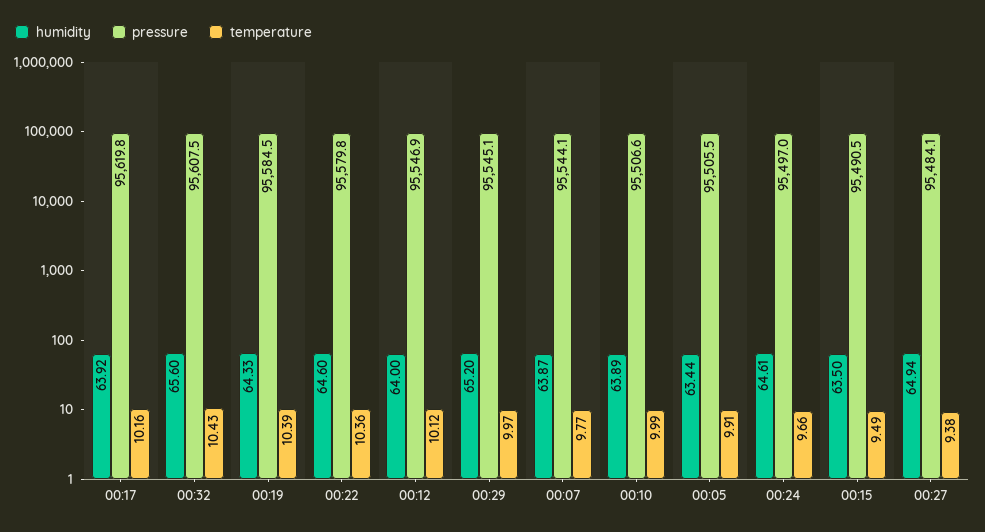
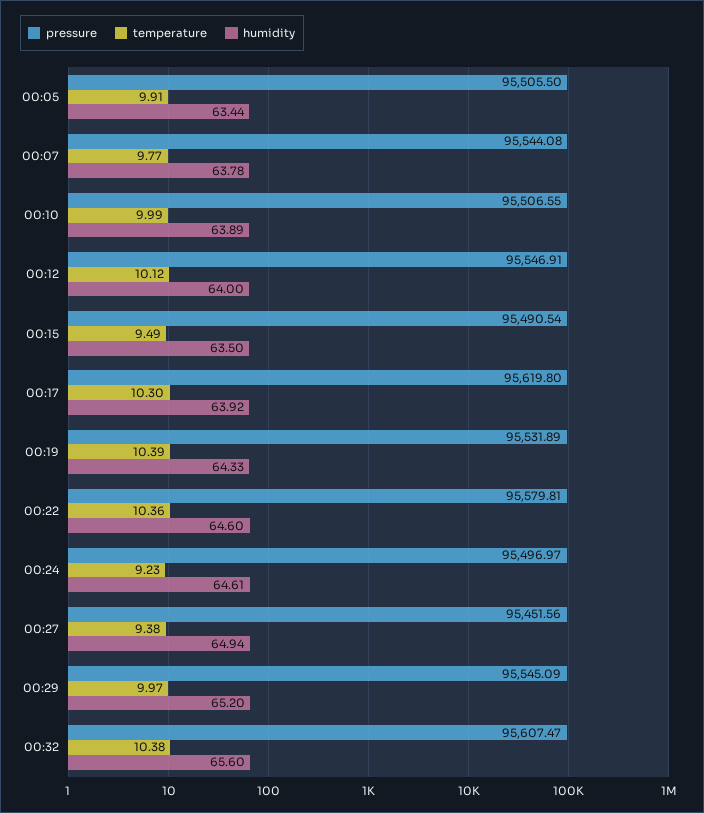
  {
    "humidity": {
      "00:17": 63.92,
      "00:32": 65.6,
      "00:19": 64.33,
      "00:22": 64.6,
      "00:12": 64,
      "00:29": 65.2,
-     "00:07": 63.87,
+     "00:07": 63.78,
      "00:10": 63.89,
      "00:05": 63.44,
      "00:24": 64.61,
      "00:15": 63.5,
      "00:27": 64.94
    },
    "pressure": {
      "00:17": 95619.8,
      "00:32": 95607.47,
-     "00:19": 95584.5,
+     "00:19": 95531.89,
      "00:22": 95579.81,
      "00:12": 95546.91,
      "00:29": 95545.09,
      "00:07": 95544.08,
      "00:10": 95506.55,
      "00:05": 95505.5,
      "00:24": 95496.97,
      "00:15": 95490.54,
-     "00:27": 95484.1
+     "00:27": 95451.56
    },
    "temperature": {
-     "00:17": 10.16,
+     "00:17": 10.3,
-     "00:32": 10.43,
+     "00:32": 10.38,
      "00:19": 10.39,
      "00:22": 10.36,
      "00:12": 10.12,
      "00:29": 9.97,
      "00:07": 9.77,
      "00:10": 9.99,
      "00:05": 9.91,
-     "00:24": 9.66,
+     "00:24": 9.23,
      "00:15": 9.49,
      "00:27": 9.38
    }
  }

